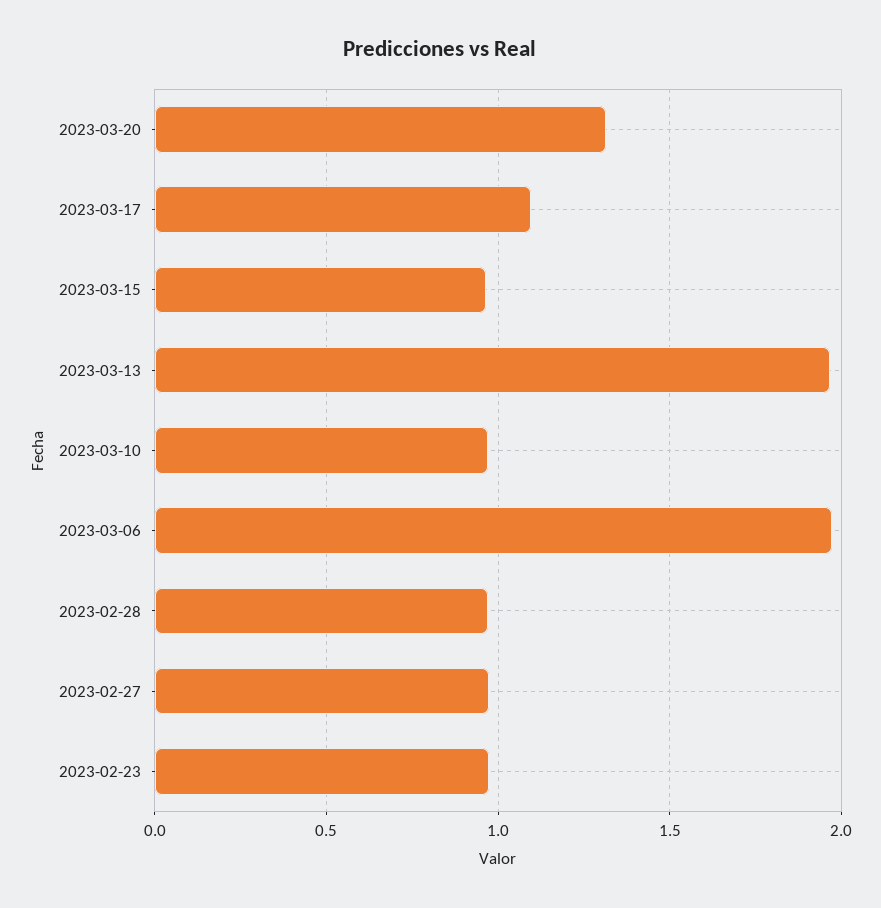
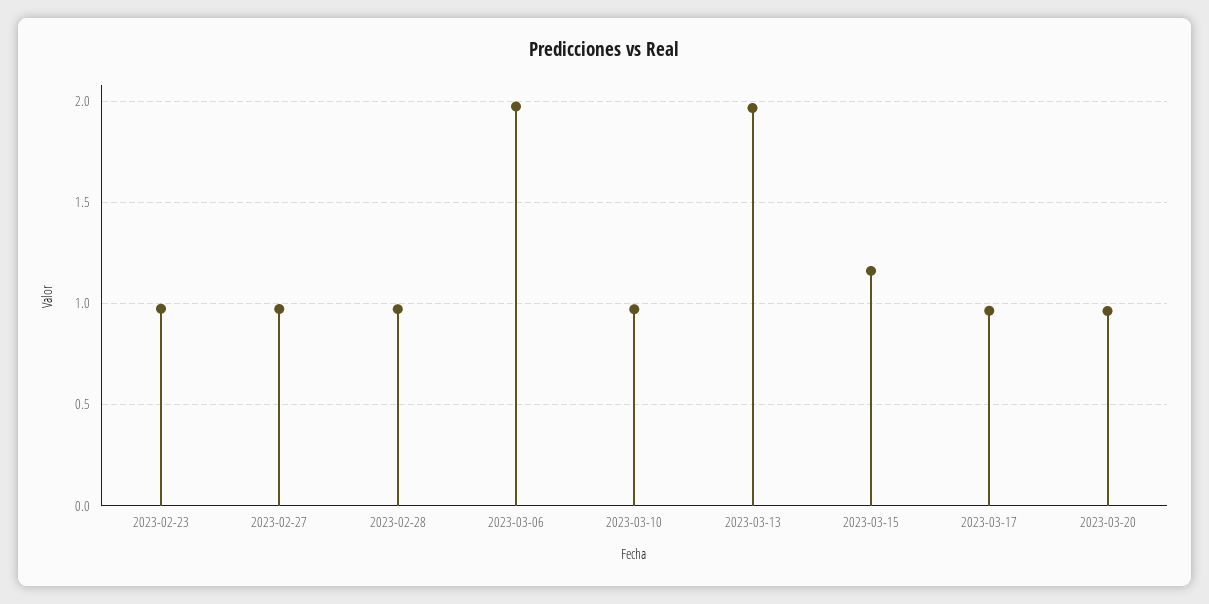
  {
-   "2023-03-20": 1.3,
+   "2023-03-20": 0.95,
-   "2023-03-17": 1.1,
+   "2023-03-17": 0.95,
-   "2023-03-15": 0.95,
+   "2023-03-15": 1.15,
    "2023-03-13": 1.95,
    "2023-03-10": 0.95,
    "2023-03-06": 1.95,
    "2023-02-28": 0.95,
    "2023-02-27": 0.95,
    "2023-02-23": 0.95
  }

